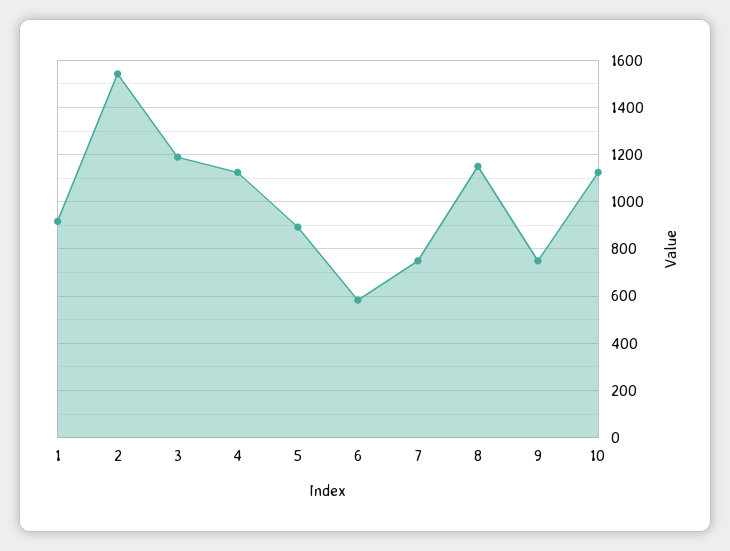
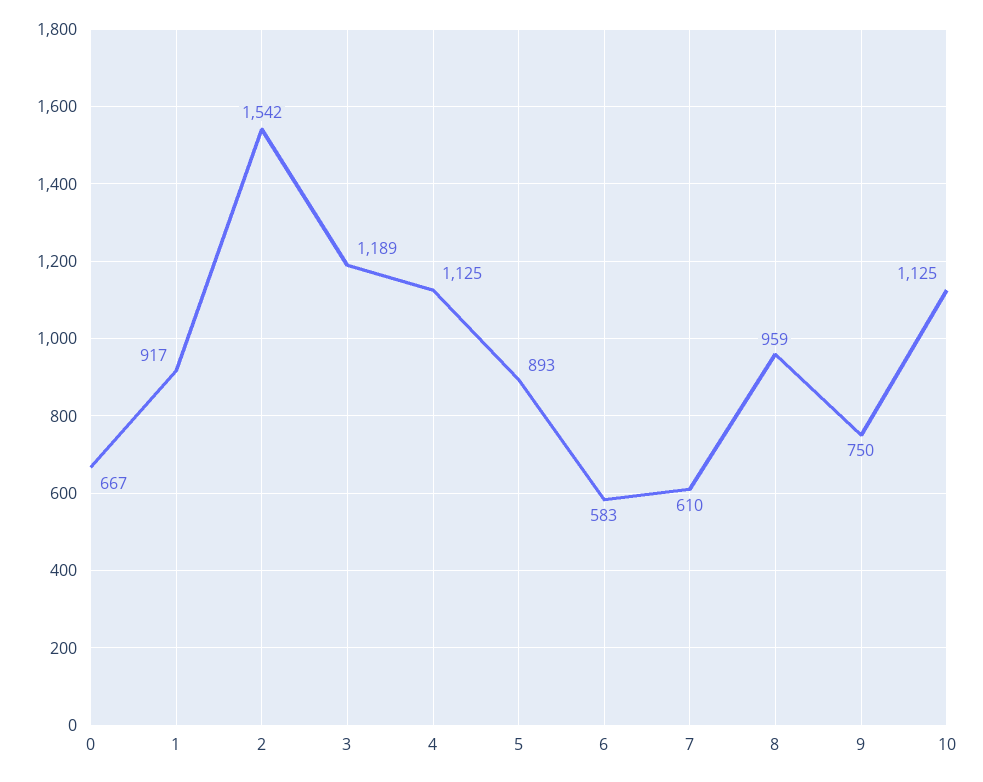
  {
    "1": 917,
    "2": 1542,
    "3": 1189,
    "4": 1125,
    "5": 893,
    "6": 583,
-   "7": 750,
+   "7": 610,
-   "8": 1150,
+   "8": 959,
    "9": 750,
-   "10": 1125
+   "10": 1125,
+   "0": 667
  }

